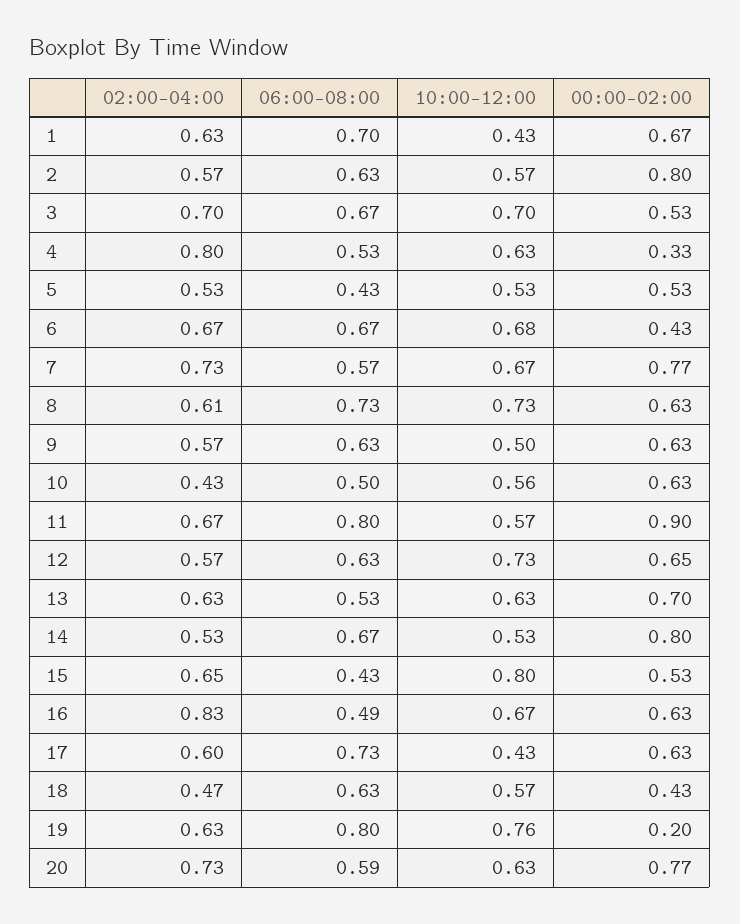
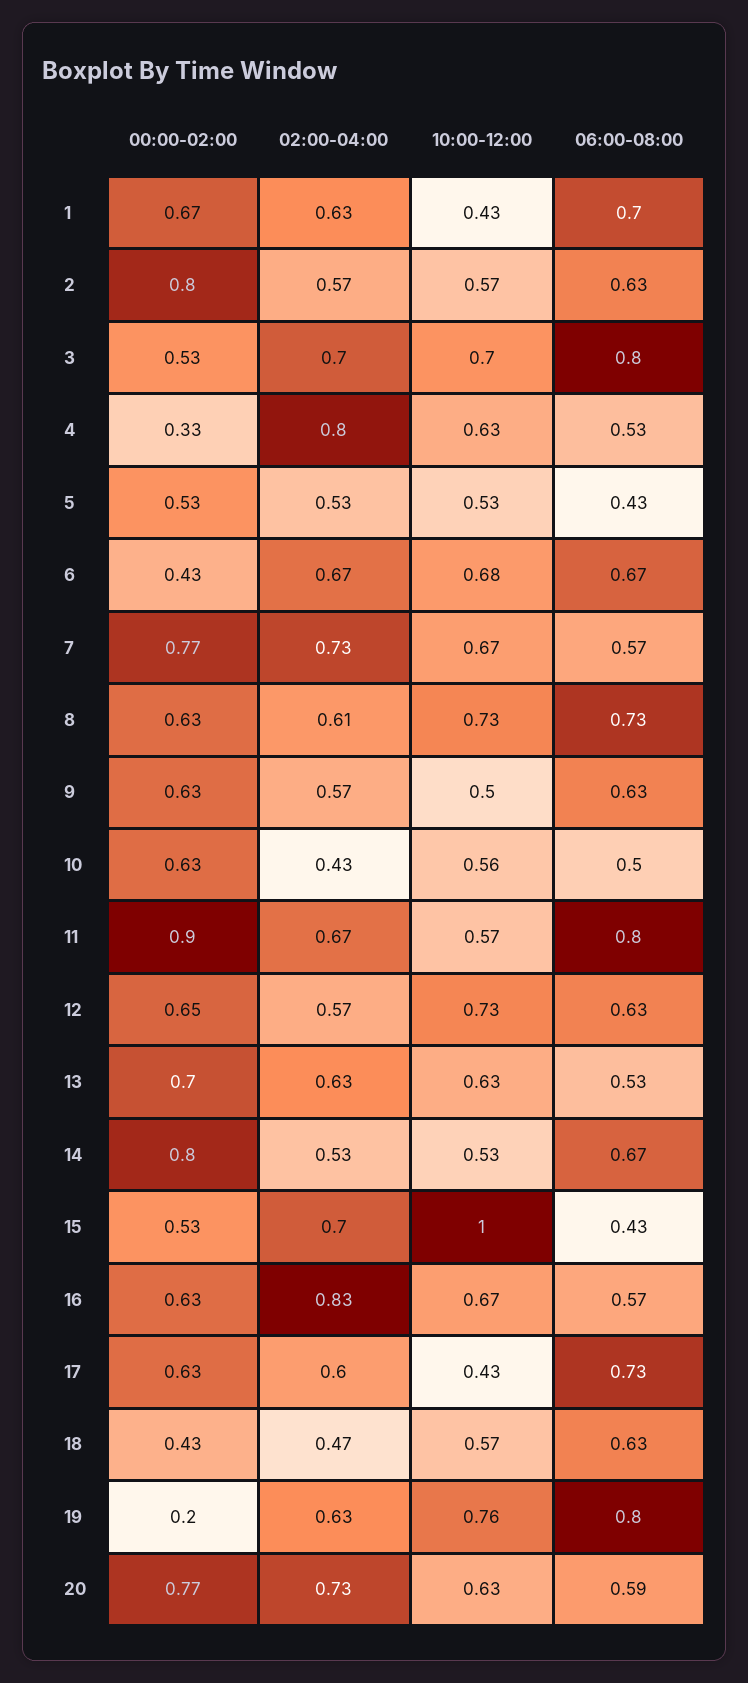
  {
    "02:00-04:00": {
      "1": 0.63,
      "2": 0.57,
      "3": 0.7,
      "4": 0.8,
      "5": 0.53,
      "6": 0.67,
      "7": 0.73,
      "8": 0.61,
      "9": 0.57,
      "10": 0.43,
      "11": 0.67,
      "12": 0.57,
      "13": 0.63,
      "14": 0.53,
-     "15": 0.65,
+     "15": 0.7,
      "16": 0.83,
      "17": 0.6,
      "18": 0.47,
      "19": 0.63,
      "20": 0.73
    },
    "06:00-08:00": {
      "1": 0.7,
      "2": 0.63,
-     "3": 0.67,
+     "3": 0.8,
      "4": 0.53,
      "5": 0.43,
      "6": 0.67,
      "7": 0.57,
      "8": 0.73,
      "9": 0.63,
      "10": 0.5,
      "11": 0.8,
      "12": 0.63,
      "13": 0.53,
      "14": 0.67,
      "15": 0.43,
-     "16": 0.49,
+     "16": 0.57,
      "17": 0.73,
      "18": 0.63,
      "19": 0.8,
      "20": 0.59
    },
    "10:00-12:00": {
      "1": 0.43,
      "2": 0.57,
      "3": 0.7,
      "4": 0.63,
      "5": 0.53,
      "6": 0.68,
      "7": 0.67,
      "8": 0.73,
      "9": 0.5,
      "10": 0.56,
      "11": 0.57,
      "12": 0.73,
      "13": 0.63,
      "14": 0.53,
-     "15": 0.8,
+     "15": 1,
      "16": 0.67,
      "17": 0.43,
      "18": 0.57,
      "19": 0.76,
      "20": 0.63
    },
    "00:00-02:00": {
      "1": 0.67,
      "2": 0.8,
      "3": 0.53,
      "4": 0.33,
      "5": 0.53,
      "6": 0.43,
      "7": 0.77,
      "8": 0.63,
      "9": 0.63,
      "10": 0.63,
      "11": 0.9,
      "12": 0.65,
      "13": 0.7,
      "14": 0.8,
      "15": 0.53,
      "16": 0.63,
      "17": 0.63,
      "18": 0.43,
      "19": 0.2,
      "20": 0.77
    }
  }

